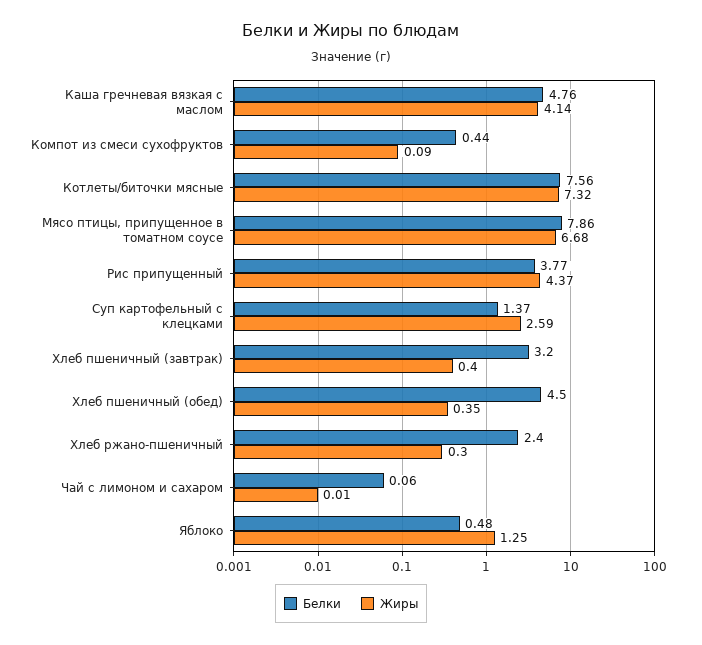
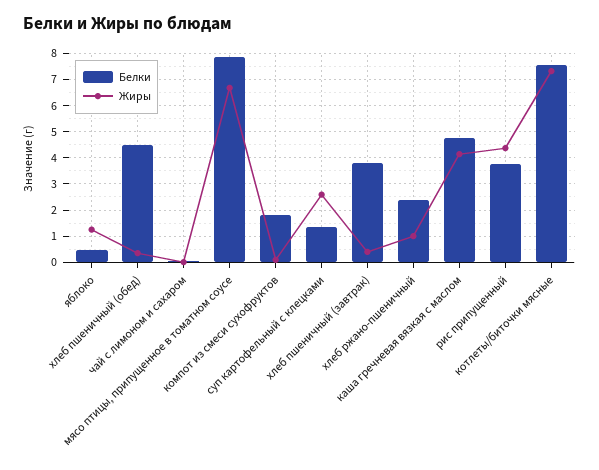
  {
    "Белки": {
      "Каша гречневая вязкая с маслом": 4.76,
-     "Компот из смеси сухофруктов": 0.44,
+     "Компот из смеси сухофруктов": 1.75,
      "Котлеты/биточки мясные": 7.56,
      "Мясо птицы, припущенное в томатном соусе": 7.86,
      "Рис припущенный": 3.77,
      "Суп картофельный с клецками": 1.37,
-     "Хлеб пшеничный (завтрак)": 3.2,
+     "Хлеб пшеничный (завтрак)": 3.75,
      "Хлеб пшеничный (обед)": 4.5,
      "Хлеб ржано-пшеничный": 2.4,
      "Чай с лимоном и сахаром": 0.06,
      "Яблоко": 0.48
    },
    "Жиры": {
      "Каша гречневая вязкая с маслом": 4.14,
      "Компот из смеси сухофруктов": 0.09,
      "Котлеты/биточки мясные": 7.32,
      "Мясо птицы, припущенное в томатном соусе": 6.68,
      "Рис припущенный": 4.37,
      "Суп картофельный с клецками": 2.59,
      "Хлеб пшеничный (завтрак)": 0.4,
      "Хлеб пшеничный (обед)": 0.35,
-     "Хлеб ржано-пшеничный": 0.3,
+     "Хлеб ржано-пшеничный": 1,
      "Чай с лимоном и сахаром": 0.01,
      "Яблоко": 1.25
    }
  }

